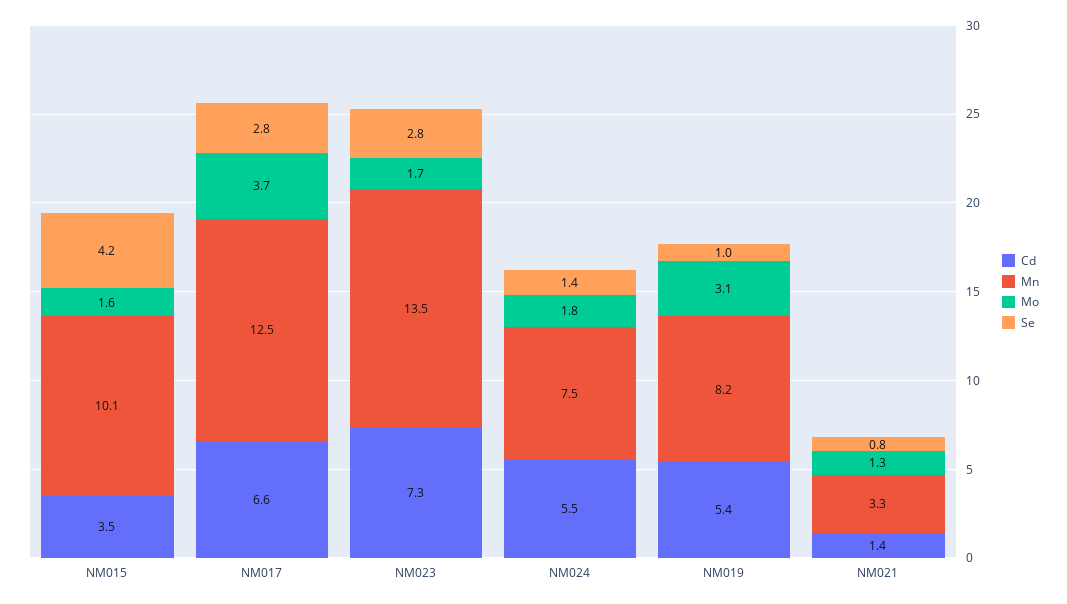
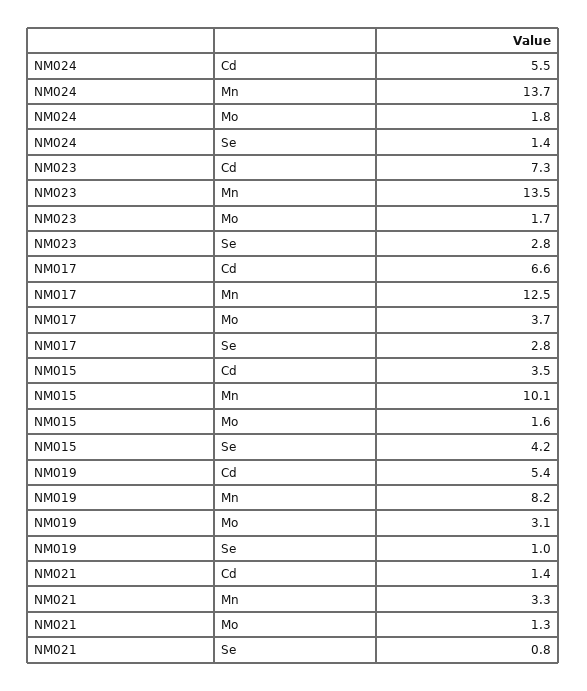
  {
    "Cd": {
      "NM015": 3.5,
      "NM017": 6.6,
      "NM023": 7.3,
      "NM024": 5.5,
      "NM019": 5.4,
      "NM021": 1.4
    },
    "Mn": {
      "NM015": 10.1,
      "NM017": 12.5,
      "NM023": 13.5,
-     "NM024": 7.5,
+     "NM024": 13.7,
      "NM019": 8.2,
      "NM021": 3.3
    },
    "Mo": {
      "NM015": 1.6,
      "NM017": 3.7,
      "NM023": 1.7,
      "NM024": 1.8,
      "NM019": 3.1,
      "NM021": 1.3
    },
    "Se": {
      "NM015": 4.2,
      "NM017": 2.8,
      "NM023": 2.8,
      "NM024": 1.4,
      "NM019": 1,
      "NM021": 0.8
    }
  }

